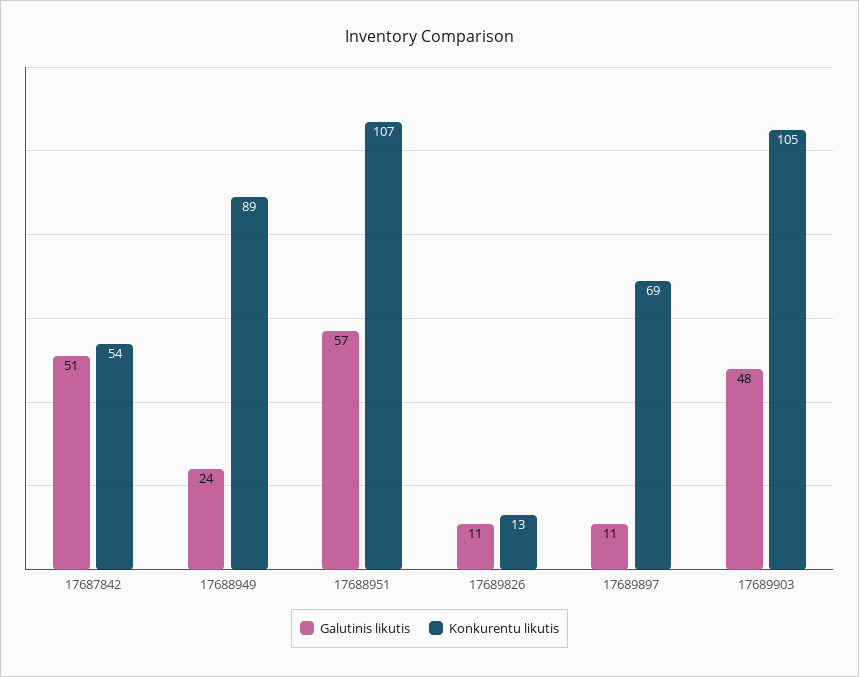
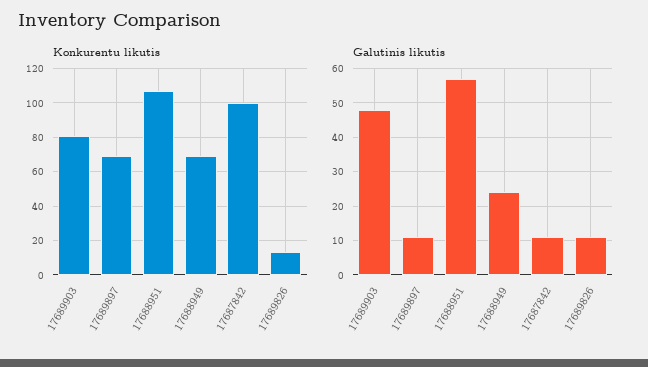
  {
    "Galutinis likutis": {
-     "17687842": 51,
+     "17687842": 10,
      "17688949": 24,
      "17688951": 57,
      "17689826": 11,
      "17689897": 11,
      "17689903": 48
    },
    "Konkurentu likutis": {
-     "17687842": 54,
+     "17687842": 100,
-     "17688949": 89,
+     "17688949": 70,
      "17688951": 107,
      "17689826": 13,
      "17689897": 69,
-     "17689903": 105
+     "17689903": 80
    }
  }

